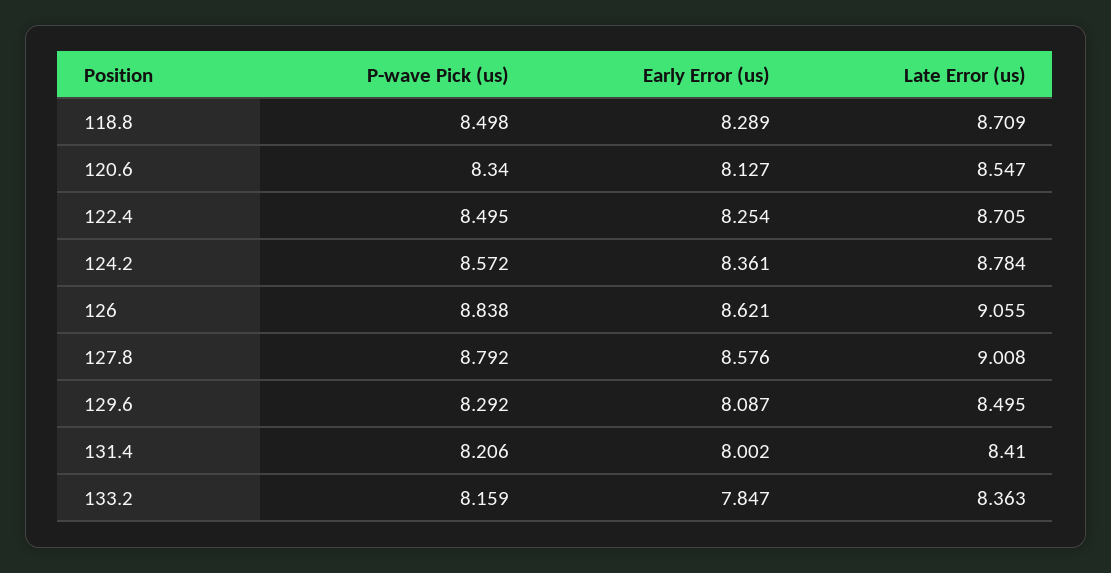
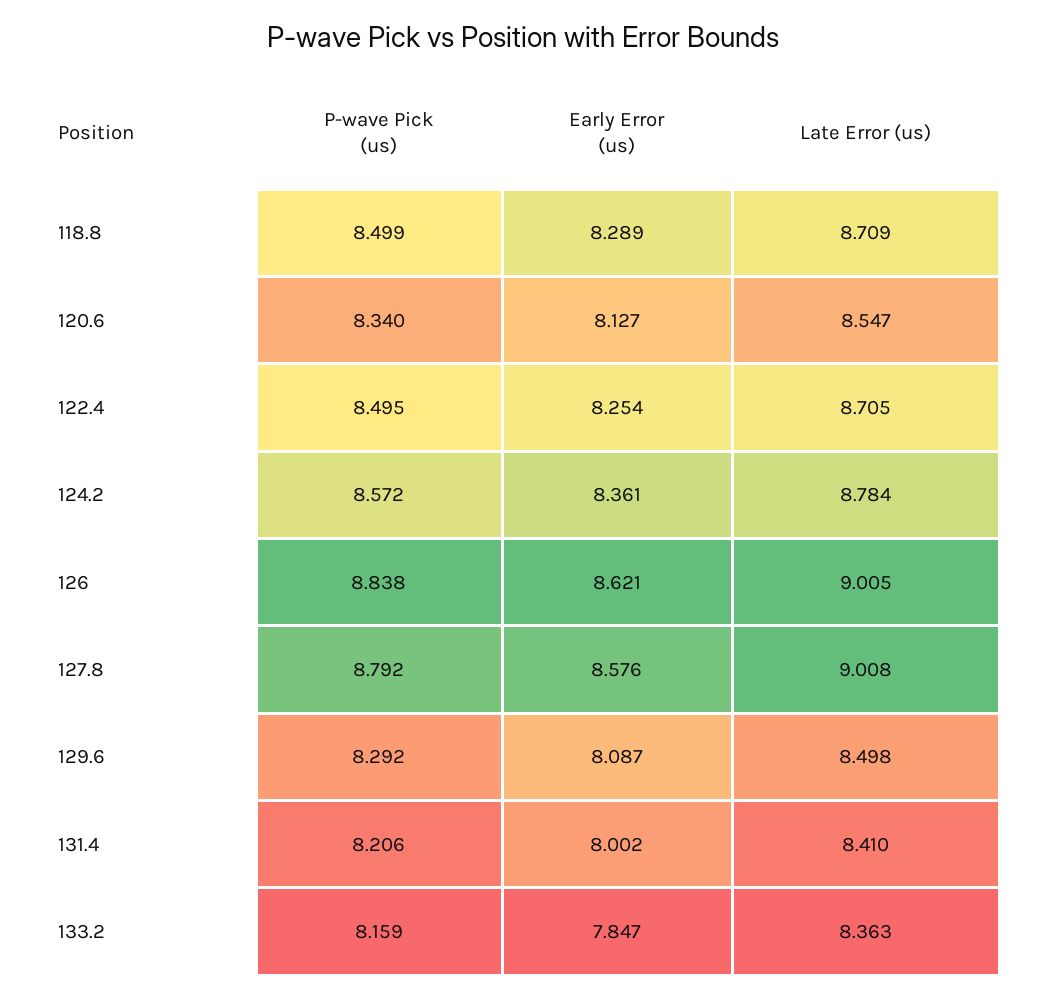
  {
    "P-wave Pick (us)": {
-     "118.8": 8.498,
+     "118.8": 8.499,
      "120.6": 8.34,
      "122.4": 8.495,
      "124.2": 8.572,
      "126": 8.838,
      "127.8": 8.792,
      "129.6": 8.292,
      "131.4": 8.206,
      "133.2": 8.159
    },
    "Early Error (us)": {
      "118.8": 8.289,
      "120.6": 8.127,
      "122.4": 8.254,
      "124.2": 8.361,
      "126": 8.621,
      "127.8": 8.576,
      "129.6": 8.087,
      "131.4": 8.002,
      "133.2": 7.847
    },
    "Late Error (us)": {
      "118.8": 8.709,
      "120.6": 8.547,
      "122.4": 8.705,
      "124.2": 8.784,
-     "126": 9.055,
+     "126": 9.005,
      "127.8": 9.008,
-     "129.6": 8.495,
+     "129.6": 8.498,
      "131.4": 8.41,
      "133.2": 8.363
    }
  }

